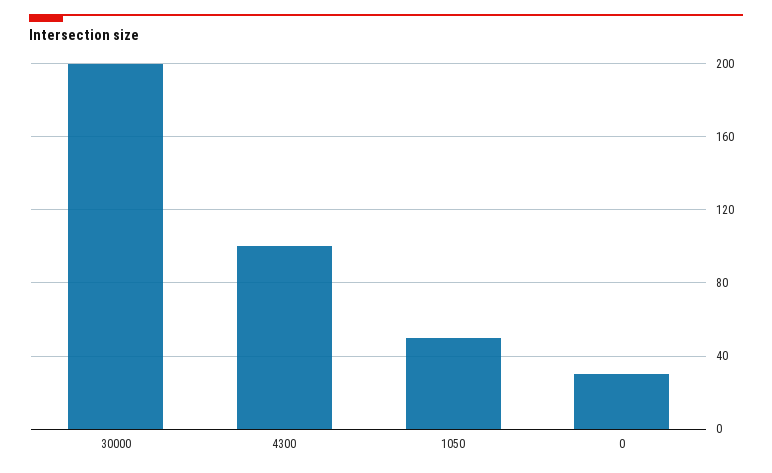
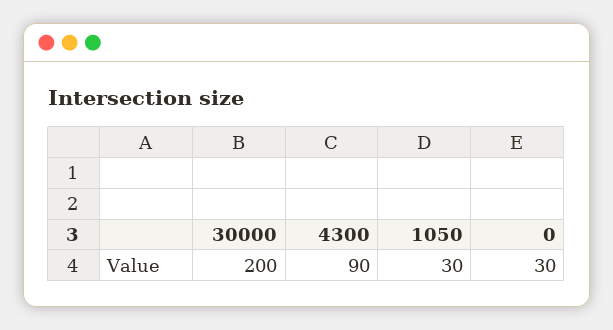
  {
    "30000": 200,
-   "4300": 100,
+   "4300": 90,
-   "1050": 50,
+   "1050": 30,
    "0": 30
  }

